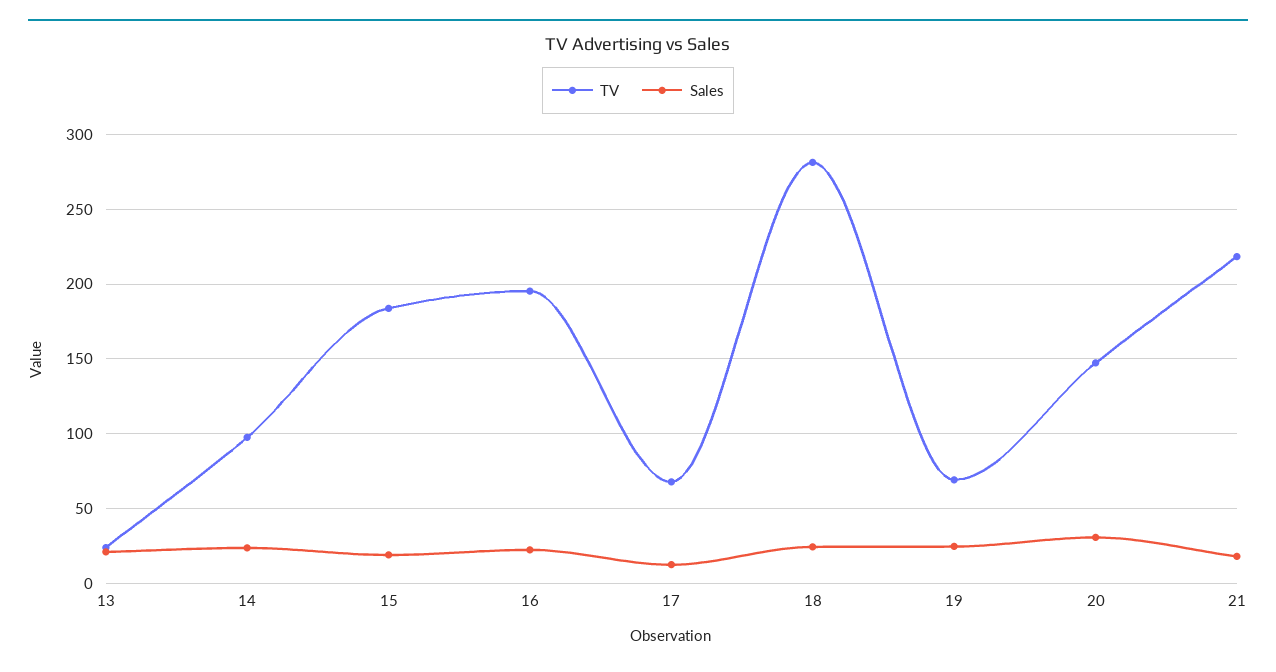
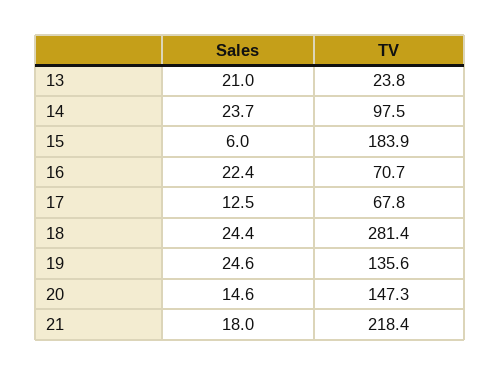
  {
    "TV": {
      "13": 23.8,
      "14": 97.5,
      "15": 183.9,
-     "16": 195,
+     "16": 70.7,
      "17": 67.8,
      "18": 281.4,
-     "19": 70,
+     "19": 135.6,
      "20": 147.3,
      "21": 218.4
    },
    "Sales": {
      "13": 21,
      "14": 23.7,
-     "15": 20,
+     "15": 6,
      "16": 22.4,
      "17": 12.5,
      "18": 24.4,
      "19": 24.6,
-     "20": 30,
+     "20": 14.6,
      "21": 18
    }
  }

